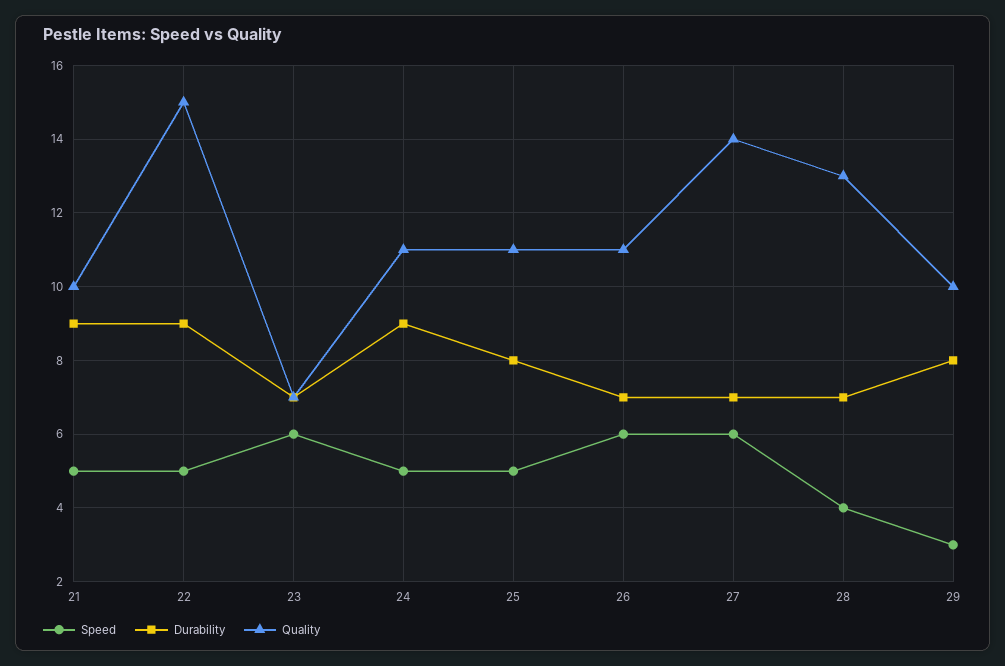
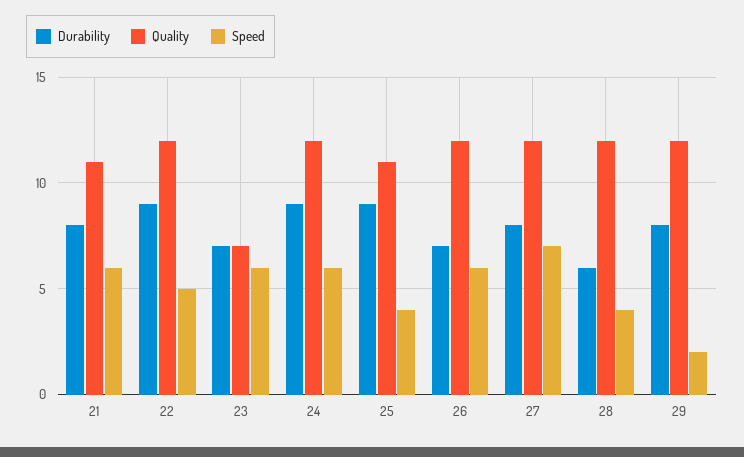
  {
    "Speed": {
-     "21": 5,
+     "21": 6,
      "22": 5,
      "23": 6,
-     "24": 5,
+     "24": 6,
-     "25": 5,
+     "25": 4,
      "26": 6,
-     "27": 6,
+     "27": 7,
      "28": 4,
-     "29": 3
+     "29": 2
    },
    "Durability": {
-     "21": 9,
+     "21": 8,
      "22": 9,
      "23": 7,
      "24": 9,
-     "25": 8,
+     "25": 9,
      "26": 7,
-     "27": 7,
+     "27": 8,
-     "28": 7,
+     "28": 6,
      "29": 8
    },
    "Quality": {
-     "21": 10,
+     "21": 11,
-     "22": 15,
+     "22": 12,
      "23": 7,
-     "24": 11,
+     "24": 12,
      "25": 11,
-     "26": 11,
+     "26": 12,
-     "27": 14,
+     "27": 12,
-     "28": 13,
+     "28": 12,
-     "29": 10
+     "29": 12
    }
  }

